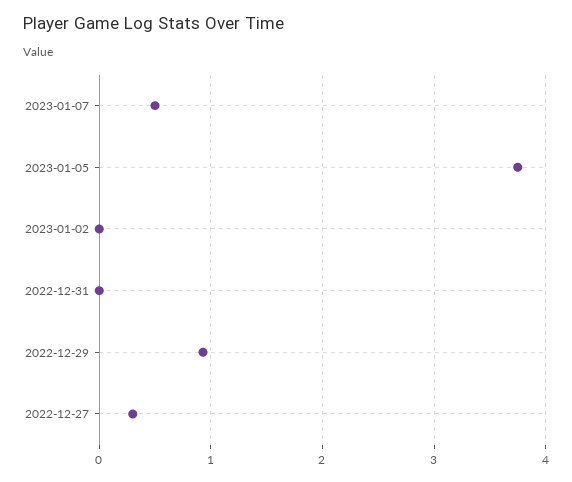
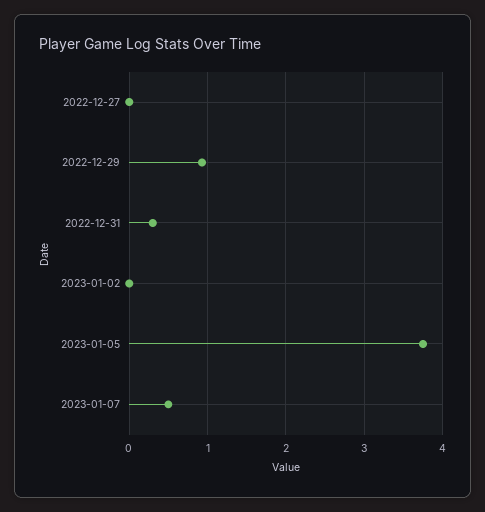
  {
    "2023-01-07": 0.5,
    "2023-01-05": 3.8,
    "2023-01-02": 0,
-   "2022-12-31": 0,
+   "2022-12-31": 0.3,
    "2022-12-29": 0.9,
-   "2022-12-27": 0.3
+   "2022-12-27": 0
  }

